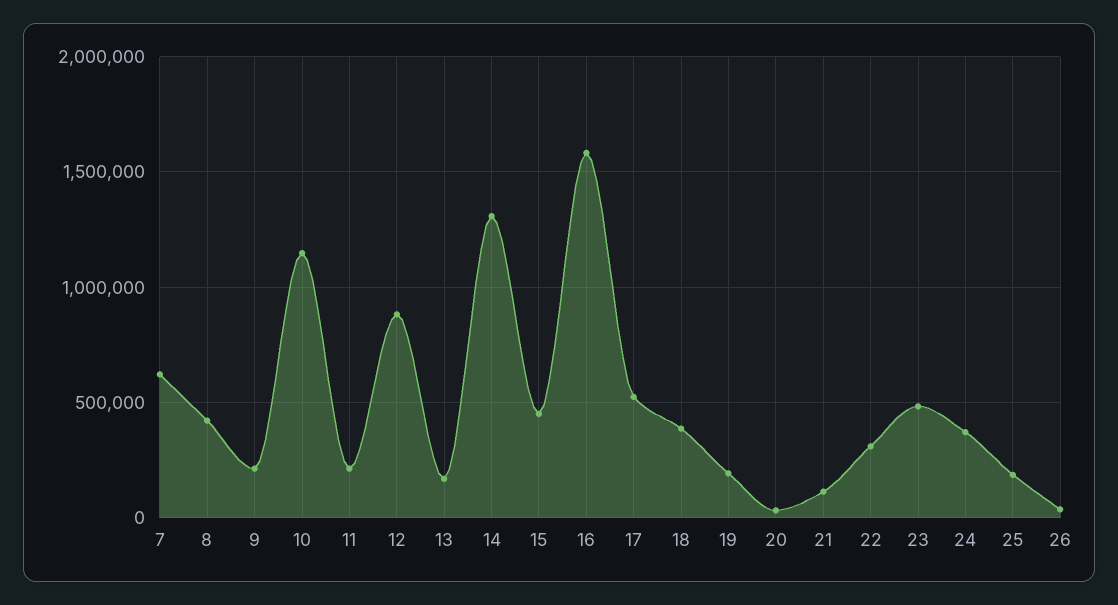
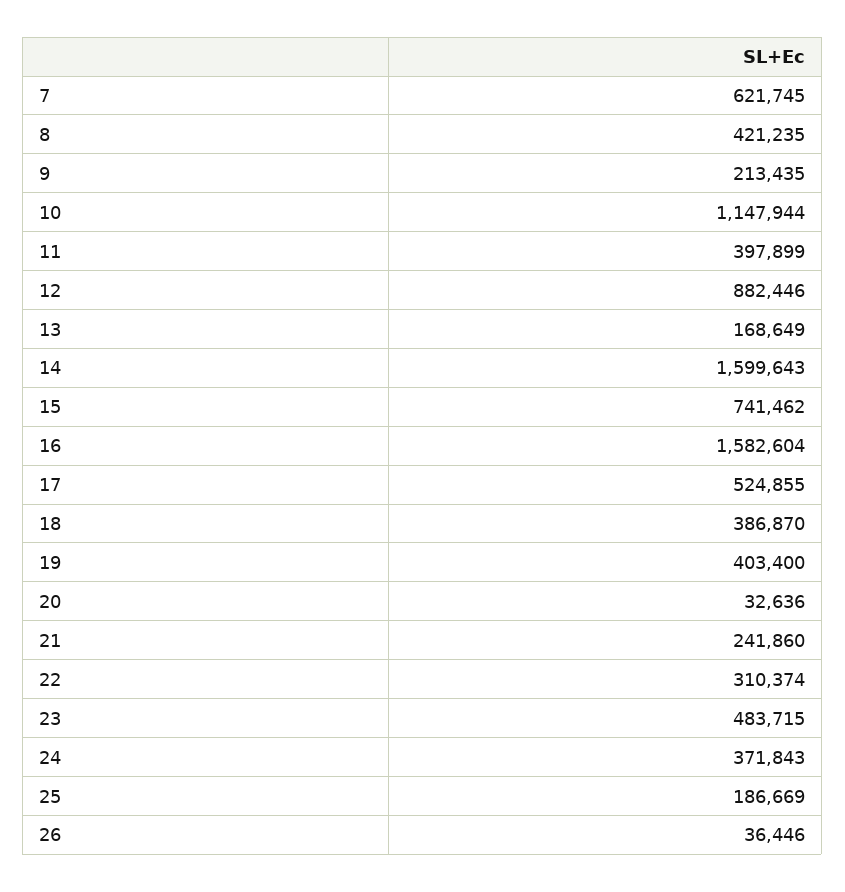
  {
    "7": 621745,
    "8": 421235,
    "9": 213435,
    "10": 1147944,
-   "11": 200000,
+   "11": 397899,
    "12": 882446,
    "13": 168649,
-   "14": 1300000,
+   "14": 1599643,
-   "15": 450000,
+   "15": 741462,
    "16": 1582604,
    "17": 524855,
    "18": 386870,
-   "19": 200000,
+   "19": 403400,
    "20": 32636,
-   "21": 100000,
+   "21": 241860,
    "22": 310374,
    "23": 483715,
    "24": 371843,
    "25": 186669,
    "26": 36446
  }

